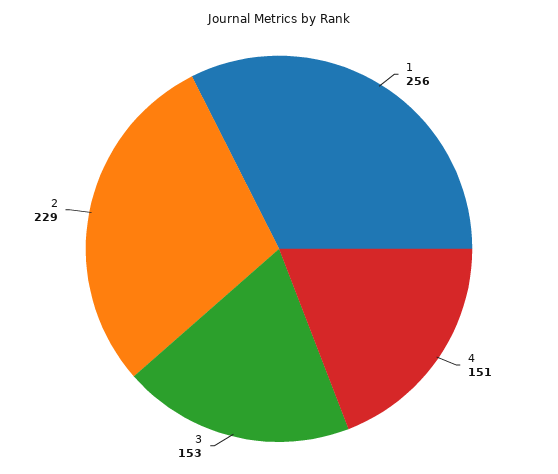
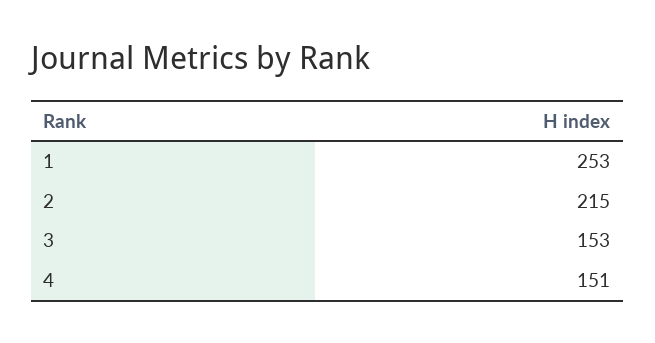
  {
-   "1": 256,
+   "1": 253,
    "4": 151,
    "3": 153,
-   "2": 229
+   "2": 215
  }

